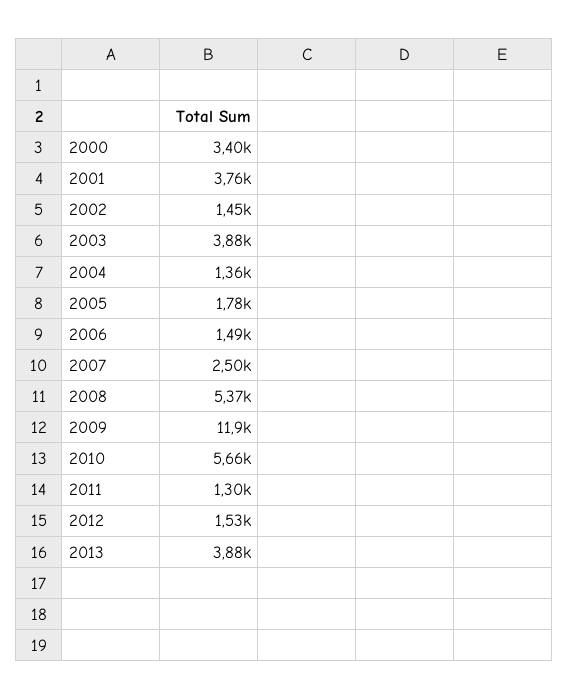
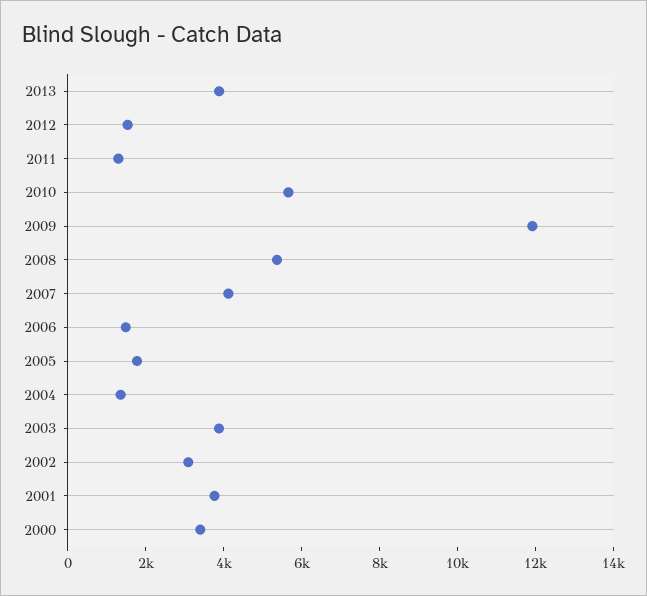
  {
    "2000": 3400,
    "2001": 3760,
-   "2002": 1450,
+   "2002": 3000,
    "2003": 3880,
    "2004": 1360,
    "2005": 1780,
    "2006": 1490,
-   "2007": 2500,
+   "2007": 4000,
    "2008": 5370,
    "2009": 11900,
    "2010": 5660,
    "2011": 1300,
    "2012": 1530,
    "2013": 3880
  }

